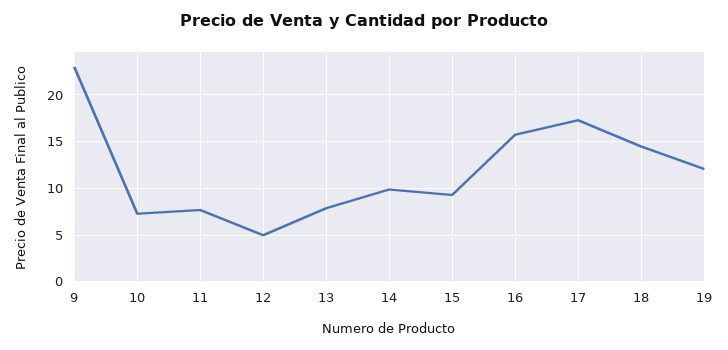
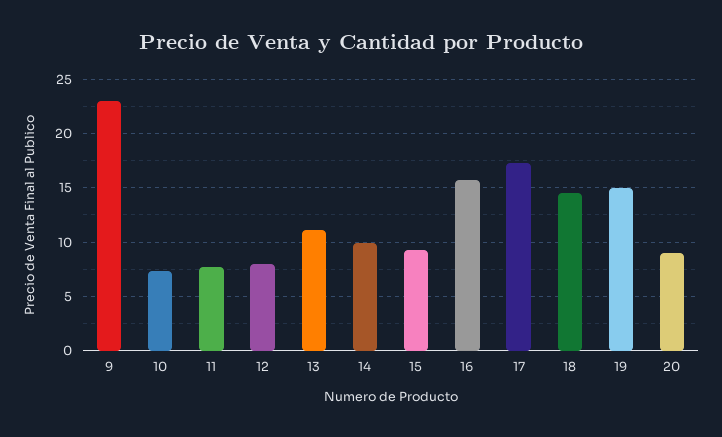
  {
    "9": 23,
    "10": 7,
    "11": 8,
-   "12": 5,
+   "12": 8,
-   "13": 8,
+   "13": 11,
    "14": 10,
    "15": 9,
    "16": 16,
    "17": 17,
    "18": 15,
-   "19": 12
+   "19": 15,
+   "20": 9
  }

